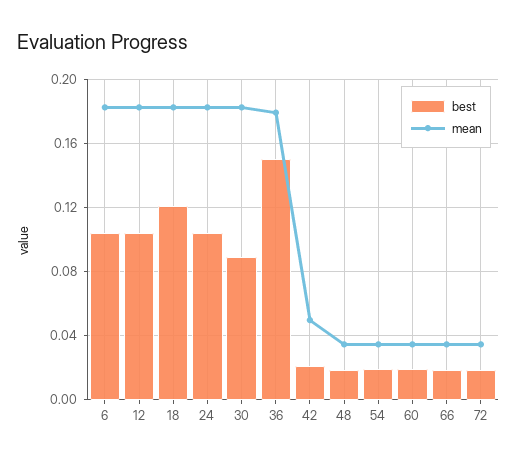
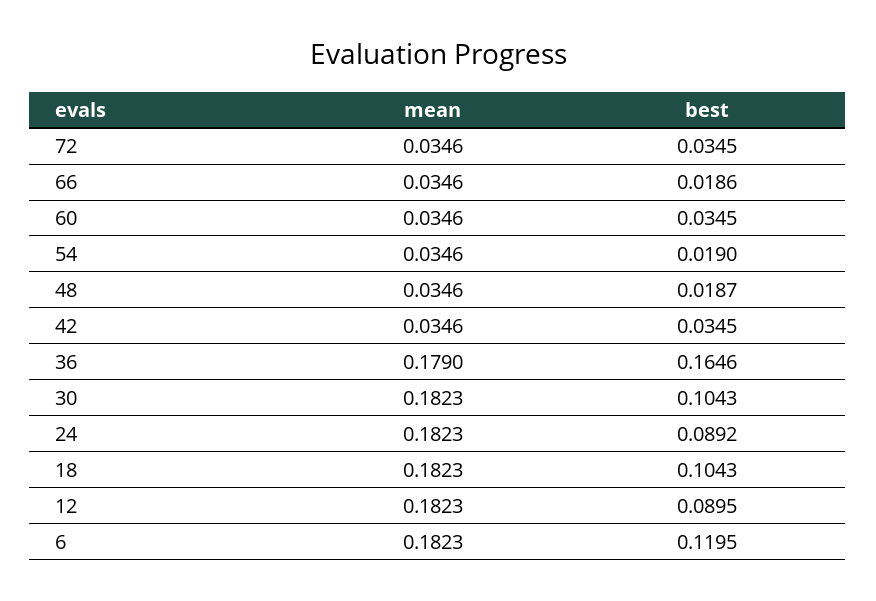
  {
    "best": {
-     "6": 0.105,
+     "6": 0.1195,
-     "12": 0.105,
+     "12": 0.0895,
-     "18": 0.12,
+     "18": 0.1043,
-     "24": 0.105,
+     "24": 0.0892,
-     "30": 0.09,
+     "30": 0.1043,
-     "36": 0.15,
+     "36": 0.1646,
-     "42": 0.02,
+     "42": 0.0345,
      "48": 0.0187,
      "54": 0.019,
-     "60": 0.02,
+     "60": 0.0345,
      "66": 0.0186,
-     "72": 0.02
+     "72": 0.0345
    },
    "mean": {
      "6": 0.1823,
      "12": 0.1823,
      "18": 0.1823,
      "24": 0.1823,
      "30": 0.1823,
      "36": 0.179,
-     "42": 0.05,
+     "42": 0.0346,
      "48": 0.0346,
      "54": 0.0346,
      "60": 0.0346,
      "66": 0.0346,
      "72": 0.0346
    }
  }

